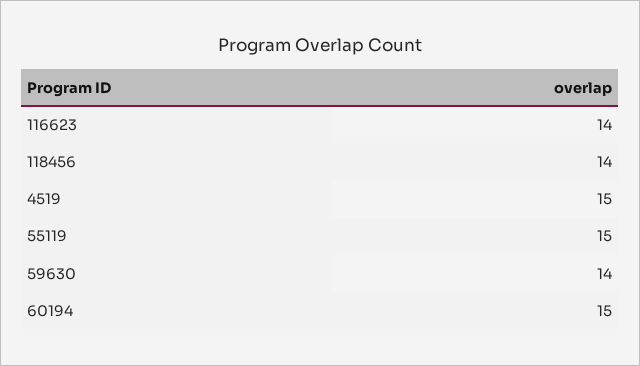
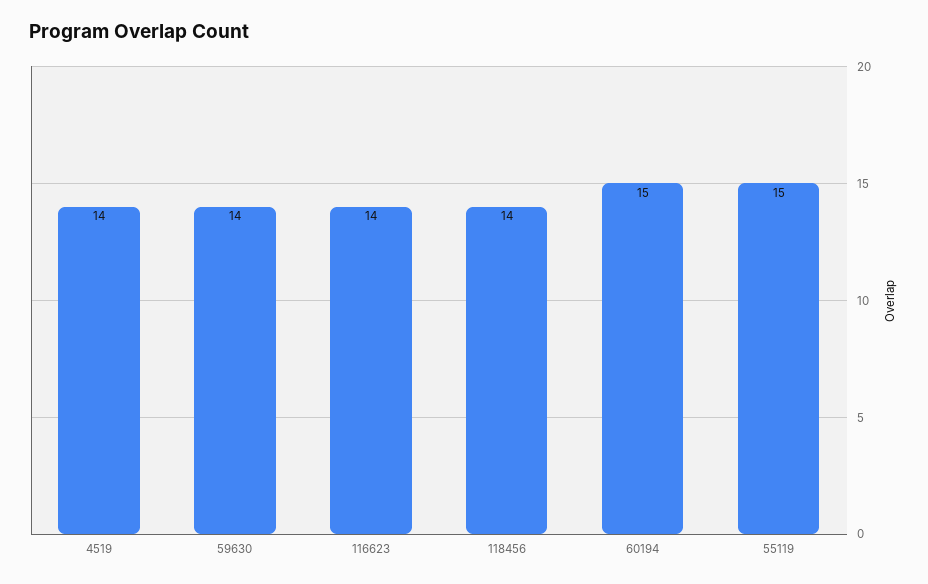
  {
    "116623": 14,
    "118456": 14,
-   "4519": 15,
+   "4519": 14,
    "55119": 15,
    "59630": 14,
    "60194": 15
  }

